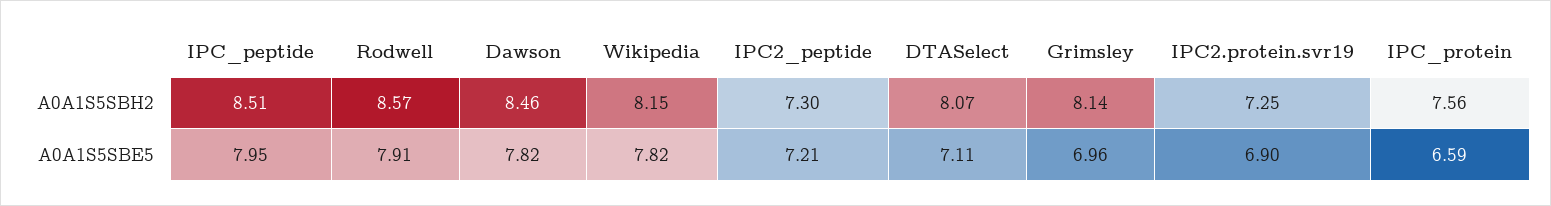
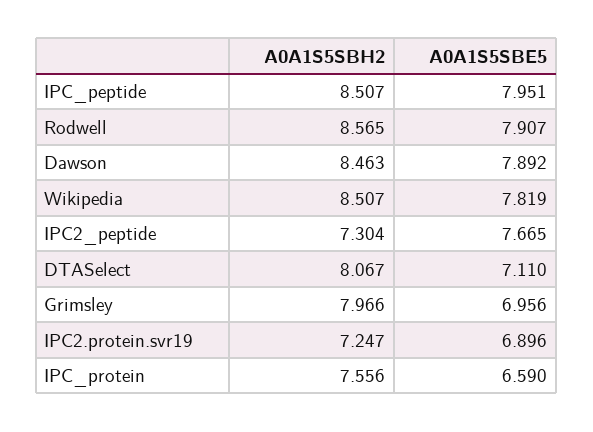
  {
    "IPC_peptide": {
      "A0A1S5SBH2": 8.507,
      "A0A1S5SBE5": 7.951
    },
    "Rodwell": {
      "A0A1S5SBH2": 8.565,
      "A0A1S5SBE5": 7.907
    },
    "Dawson": {
      "A0A1S5SBH2": 8.463,
-     "A0A1S5SBE5": 7.82
+     "A0A1S5SBE5": 7.892
    },
    "Wikipedia": {
-     "A0A1S5SBH2": 8.15,
+     "A0A1S5SBH2": 8.507,
      "A0A1S5SBE5": 7.819
    },
    "IPC2_peptide": {
      "A0A1S5SBH2": 7.304,
-     "A0A1S5SBE5": 7.21
+     "A0A1S5SBE5": 7.665
    },
    "DTASelect": {
      "A0A1S5SBH2": 8.067,
      "A0A1S5SBE5": 7.11
    },
    "Grimsley": {
-     "A0A1S5SBH2": 8.14,
+     "A0A1S5SBH2": 7.966,
      "A0A1S5SBE5": 6.956
    },
    "IPC2.protein.svr19": {
      "A0A1S5SBH2": 7.247,
      "A0A1S5SBE5": 6.896
    },
    "IPC_protein": {
      "A0A1S5SBH2": 7.556,
      "A0A1S5SBE5": 6.59
    }
  }

